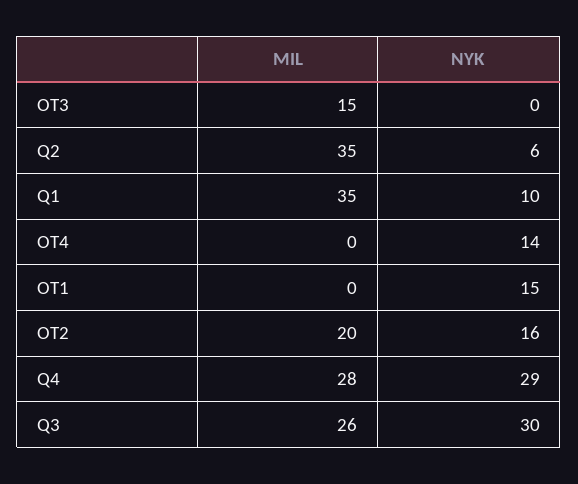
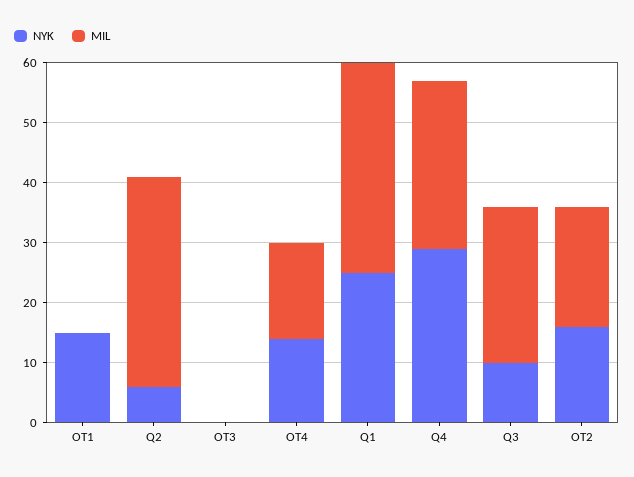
  {
    "MIL": {
-     "OT3": 15,
+     "OT3": 0,
      "Q2": 35,
      "Q1": 35,
-     "OT4": 0,
+     "OT4": 15,
      "OT1": 0,
      "OT2": 20,
      "Q4": 28,
      "Q3": 26
    },
    "NYK": {
      "OT3": 0,
      "Q2": 6,
-     "Q1": 10,
+     "Q1": 25,
      "OT4": 14,
      "OT1": 15,
      "OT2": 16,
      "Q4": 29,
-     "Q3": 30
+     "Q3": 10
    }
  }

